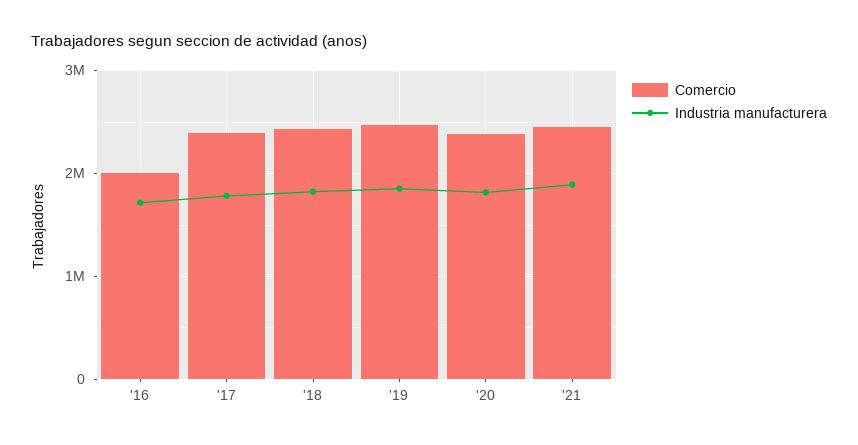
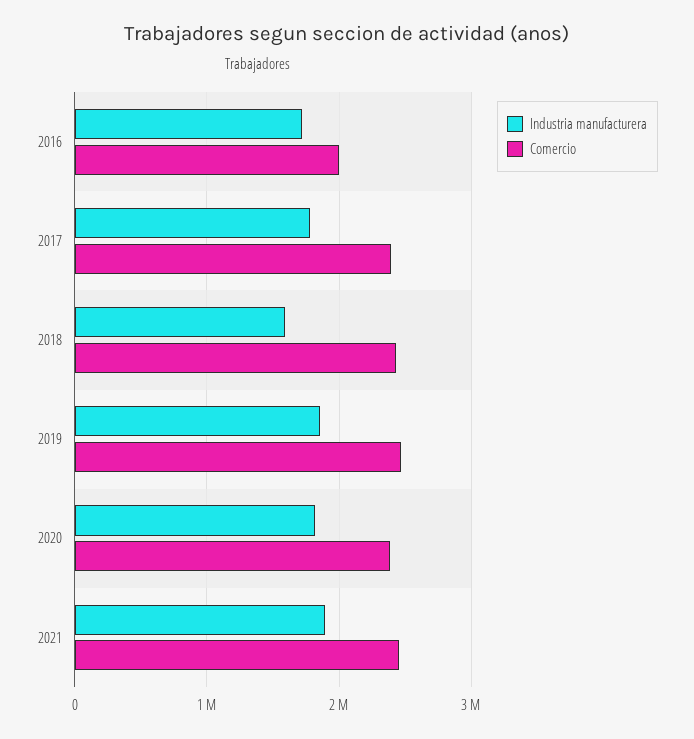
  {
    "Comercio": {
      "'16": 2000000,
      "'17": 2400000,
      "'18": 2400000,
      "'19": 2500000,
      "'20": 2400000,
      "'21": 2500000
    },
    "Industria manufacturera": {
      "'16": 1700000,
      "'17": 1800000,
-     "'18": 1800000,
+     "'18": 1600000,
      "'19": 1900000,
      "'20": 1800000,
      "'21": 1900000
    }
  }

